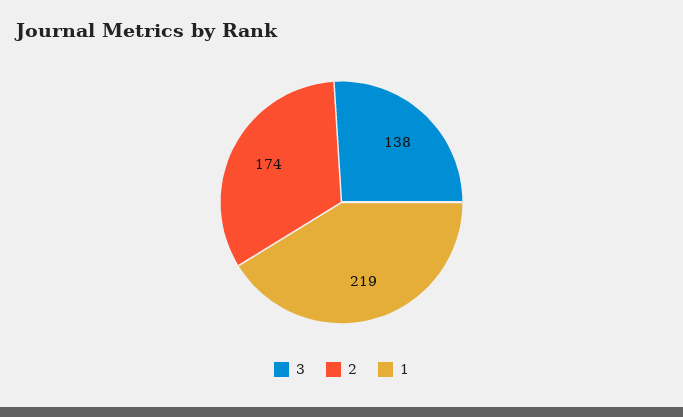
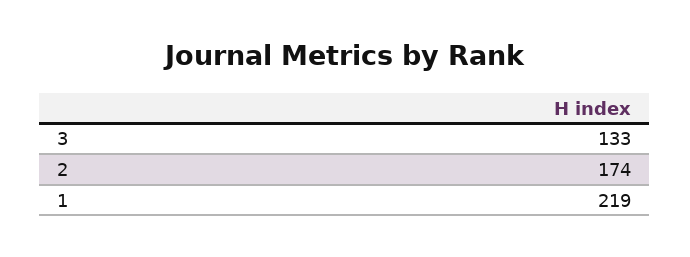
  {
-   "3": 138,
+   "3": 133,
    "2": 174,
    "1": 219
  }

